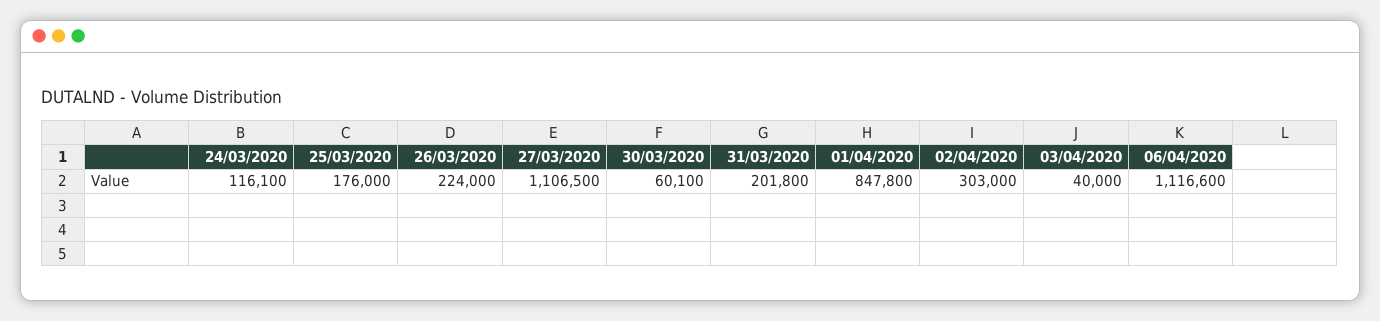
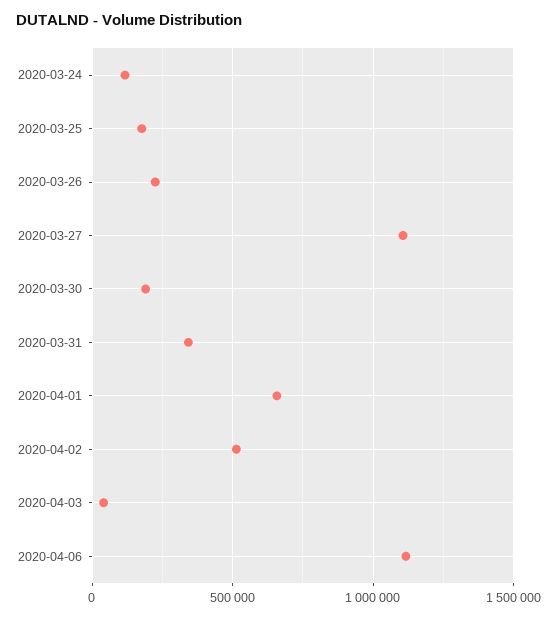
  {
    "24/03/2020": 116100,
    "25/03/2020": 176000,
    "26/03/2020": 224000,
    "27/03/2020": 1106500,
-   "30/03/2020": 60100,
+   "30/03/2020": 200000,
-   "31/03/2020": 201800,
+   "31/03/2020": 350000,
-   "01/04/2020": 847800,
+   "01/04/2020": 650000,
-   "02/04/2020": 303000,
+   "02/04/2020": 500000,
    "03/04/2020": 40000,
    "06/04/2020": 1116600
  }

